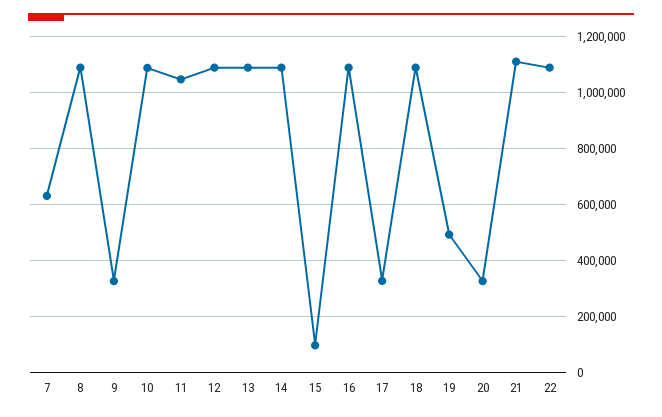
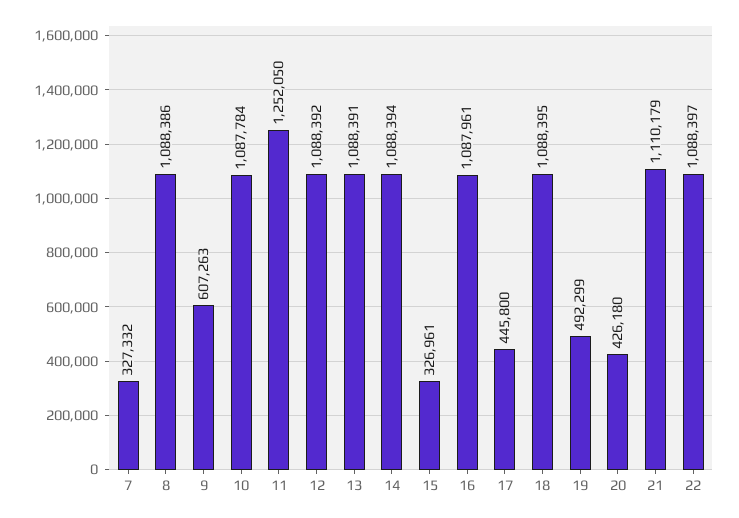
  {
-   "7": 625000,
+   "7": 327332,
    "8": 1088386,
-   "9": 325000,
+   "9": 607263,
    "10": 1087784,
-   "11": 1050000,
+   "11": 1252050,
    "12": 1088392,
    "13": 1088391,
    "14": 1088394,
-   "15": 100000,
+   "15": 326961,
    "16": 1087961,
-   "17": 325000,
+   "17": 445800,
    "18": 1088395,
    "19": 492299,
-   "20": 325000,
+   "20": 426180,
    "21": 1110179,
    "22": 1088397
  }

